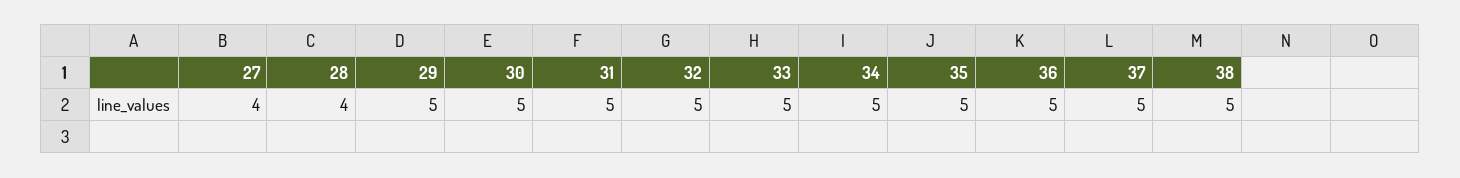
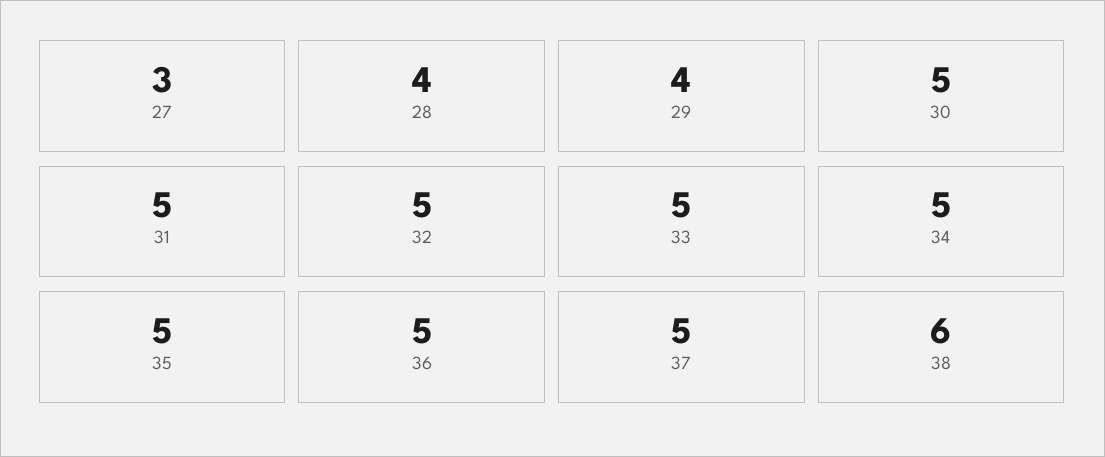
  {
-   "27": 4,
+   "27": 3,
    "28": 4,
-   "29": 5,
+   "29": 4,
    "30": 5,
    "31": 5,
    "32": 5,
    "33": 5,
    "34": 5,
    "35": 5,
    "36": 5,
    "37": 5,
-   "38": 5
+   "38": 6
  }

